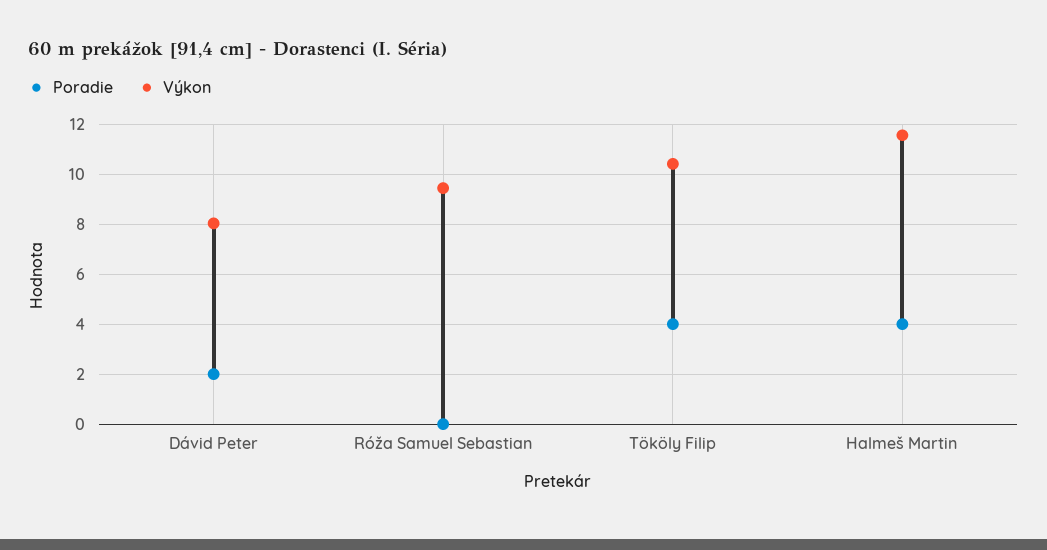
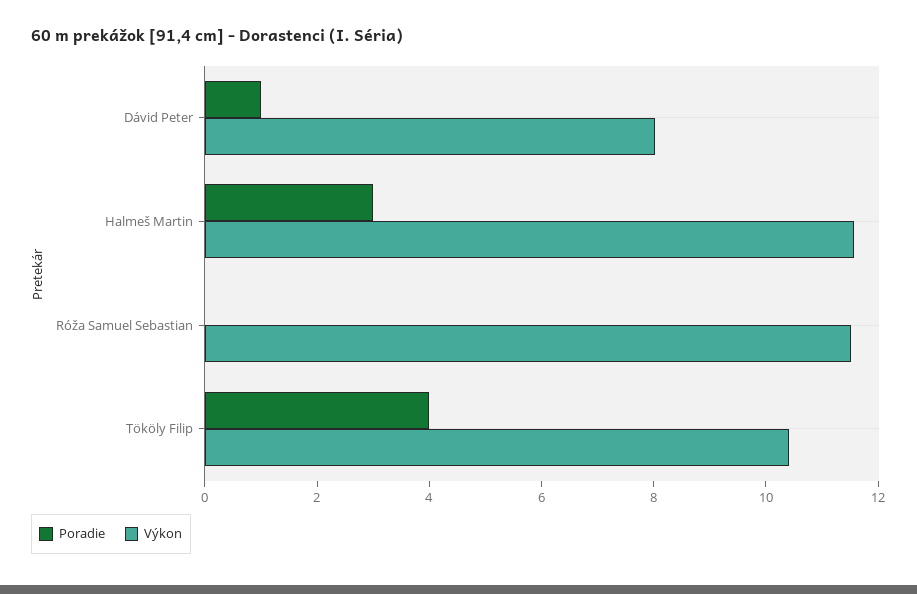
  {
    "Poradie": {
-     "Dávid Peter": 2,
+     "Dávid Peter": 1,
      "Róža Samuel Sebastian": 0,
      "Tököly Filip": 4,
-     "Halmeš Martin": 4
+     "Halmeš Martin": 3
    },
    "Výkon": {
      "Dávid Peter": 8,
-     "Róža Samuel Sebastian": 9.5,
+     "Róža Samuel Sebastian": 11.5,
      "Tököly Filip": 10.5,
      "Halmeš Martin": 11.5
    }
  }

